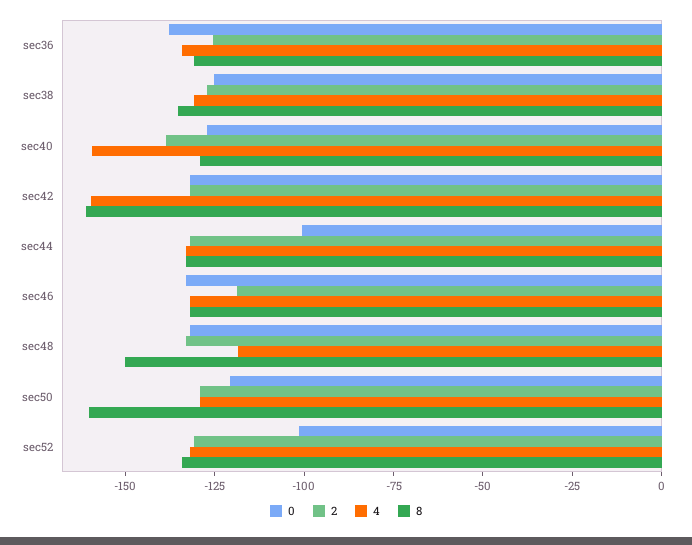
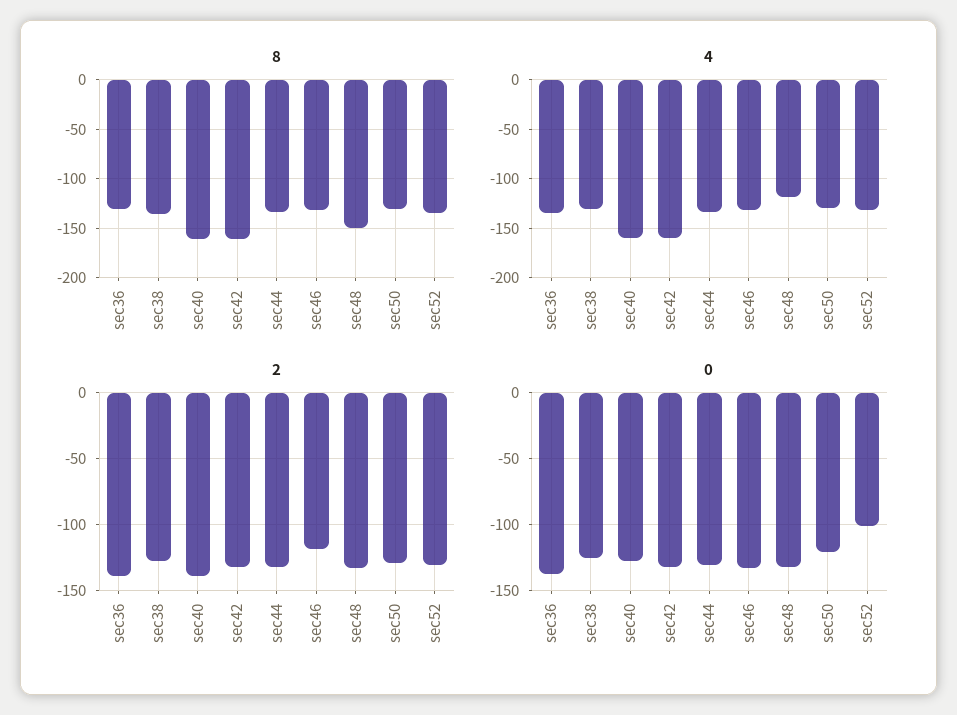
  {
    "0": {
      "sec36": -140,
      "sec38": -125,
      "sec40": -125,
      "sec42": -130,
-     "sec44": -100,
+     "sec44": -130,
      "sec46": -135,
      "sec48": -130,
      "sec50": -120,
      "sec52": -100
    },
    "2": {
-     "sec36": -125,
+     "sec36": -140,
      "sec38": -125,
      "sec40": -140,
      "sec42": -130,
      "sec44": -130,
      "sec46": -120,
      "sec48": -135,
      "sec50": -130,
      "sec52": -130
    },
    "4": {
      "sec36": -135,
      "sec38": -130,
      "sec40": -160,
      "sec42": -160,
      "sec44": -135,
      "sec46": -130,
      "sec48": -120,
      "sec50": -130,
      "sec52": -130
    },
    "8": {
      "sec36": -130,
      "sec38": -135,
-     "sec40": -130,
+     "sec40": -160,
      "sec42": -160,
      "sec44": -135,
      "sec46": -130,
      "sec48": -150,
-     "sec50": -160,
+     "sec50": -130,
      "sec52": -135
    }
  }

